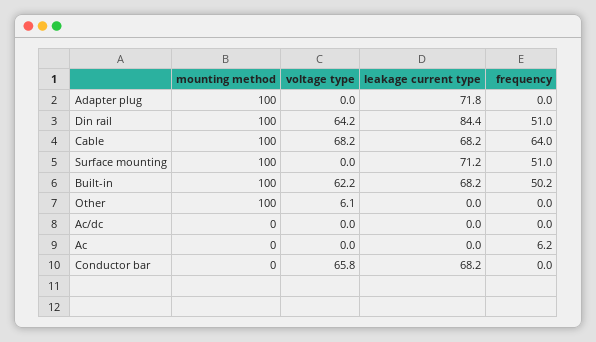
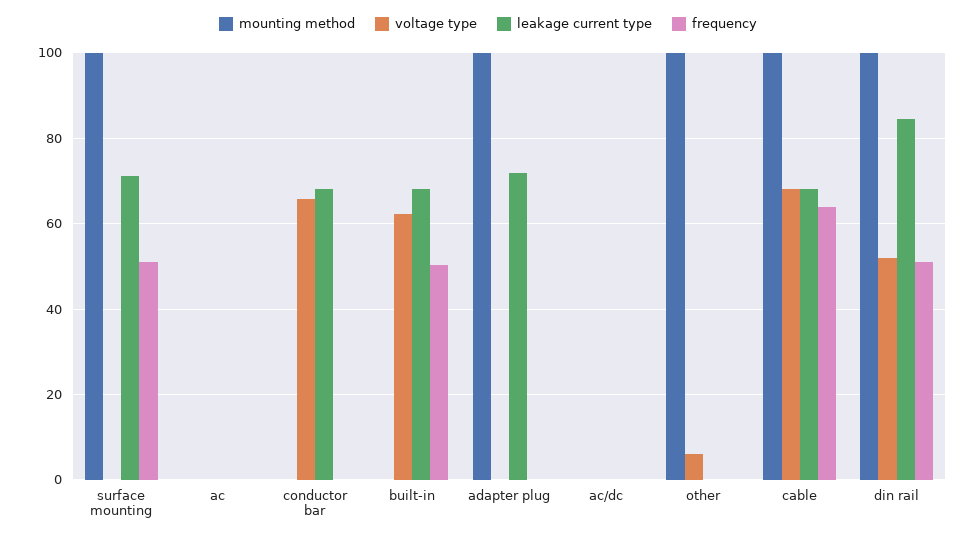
  {
    "mounting method": {
      "Adapter plug": 100,
      "Din rail": 100,
      "Cable": 100,
      "Surface mounting": 100,
-     "Built-in": 100,
+     "Built-in": 0,
      "Other": 100,
      "Ac/dc": 0,
      "Ac": 0,
      "Conductor bar": 0
    },
    "voltage type": {
      "Adapter plug": 0,
-     "Din rail": 64.2,
+     "Din rail": 52,
      "Cable": 68.2,
      "Surface mounting": 0,
      "Built-in": 62.2,
      "Other": 6.1,
      "Ac/dc": 0,
      "Ac": 0,
      "Conductor bar": 65.8
    },
    "leakage current type": {
      "Adapter plug": 71.8,
      "Din rail": 84.4,
      "Cable": 68.2,
      "Surface mounting": 71.2,
      "Built-in": 68.2,
      "Other": 0,
      "Ac/dc": 0,
      "Ac": 0,
      "Conductor bar": 68.2
    },
    "frequency": {
      "Adapter plug": 0,
      "Din rail": 51,
      "Cable": 64,
      "Surface mounting": 51,
      "Built-in": 50.2,
      "Other": 0,
      "Ac/dc": 0,
-     "Ac": 6.2,
+     "Ac": 0,
      "Conductor bar": 0
    }
  }

